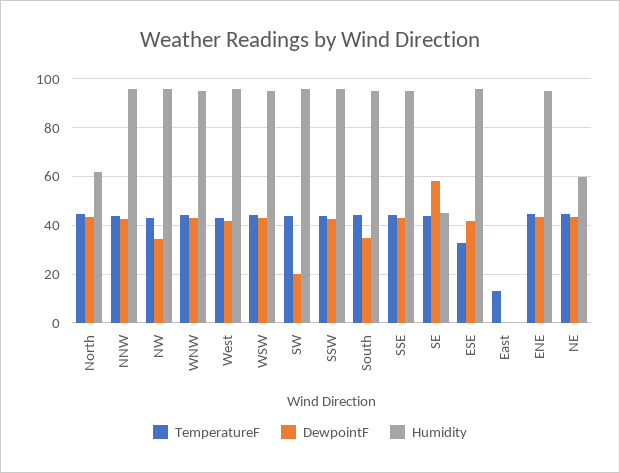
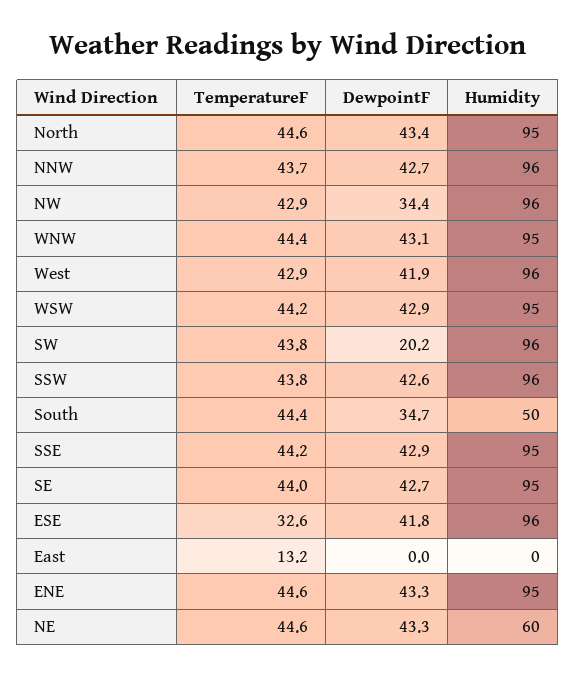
  {
    "TemperatureF": {
      "North": 44.6,
      "NNW": 43.7,
      "NW": 42.9,
      "WNW": 44.4,
      "West": 42.9,
      "WSW": 44.2,
      "SW": 43.8,
      "SSW": 43.8,
      "South": 44.4,
      "SSE": 44.2,
      "SE": 44,
      "ESE": 32.6,
      "East": 13.2,
      "ENE": 44.6,
      "NE": 44.6
    },
    "DewpointF": {
      "North": 43.4,
      "NNW": 42.7,
      "NW": 34.4,
      "WNW": 43.1,
      "West": 41.9,
      "WSW": 42.9,
      "SW": 20.2,
      "SSW": 42.6,
      "South": 34.7,
      "SSE": 42.9,
-     "SE": 57.5,
+     "SE": 42.7,
      "ESE": 41.8,
      "East": 0,
      "ENE": 43.3,
      "NE": 43.3
    },
    "Humidity": {
-     "North": 62.5,
+     "North": 95,
      "NNW": 96,
      "NW": 96,
      "WNW": 95,
      "West": 96,
      "WSW": 95,
      "SW": 96,
      "SSW": 96,
-     "South": 95,
+     "South": 50,
      "SSE": 95,
-     "SE": 45,
+     "SE": 95,
      "ESE": 96,
      "East": 0,
      "ENE": 95,
      "NE": 60
    }
  }

